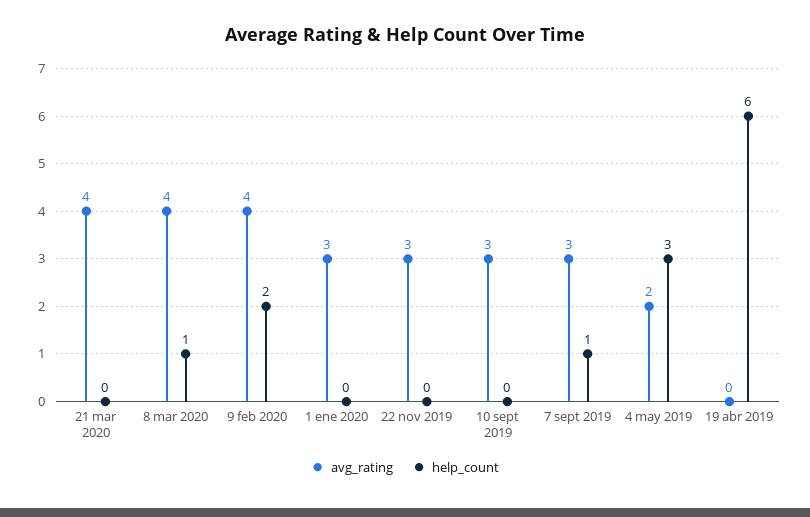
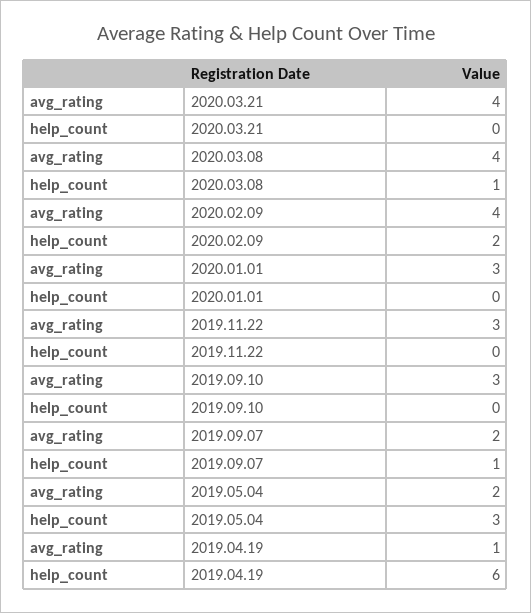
  {
    "avg_rating": {
      "21 mar 2020": 4,
      "8 mar 2020": 4,
      "9 feb 2020": 4,
      "1 ene 2020": 3,
      "22 nov 2019": 3,
      "10 sept 2019": 3,
-     "7 sept 2019": 3,
+     "7 sept 2019": 2,
      "4 may 2019": 2,
-     "19 abr 2019": 0
+     "19 abr 2019": 1
    },
    "help_count": {
      "21 mar 2020": 0,
      "8 mar 2020": 1,
      "9 feb 2020": 2,
      "1 ene 2020": 0,
      "22 nov 2019": 0,
      "10 sept 2019": 0,
      "7 sept 2019": 1,
      "4 may 2019": 3,
      "19 abr 2019": 6
    }
  }

